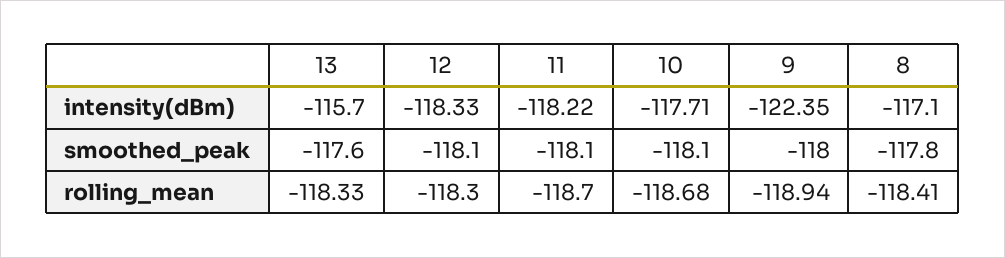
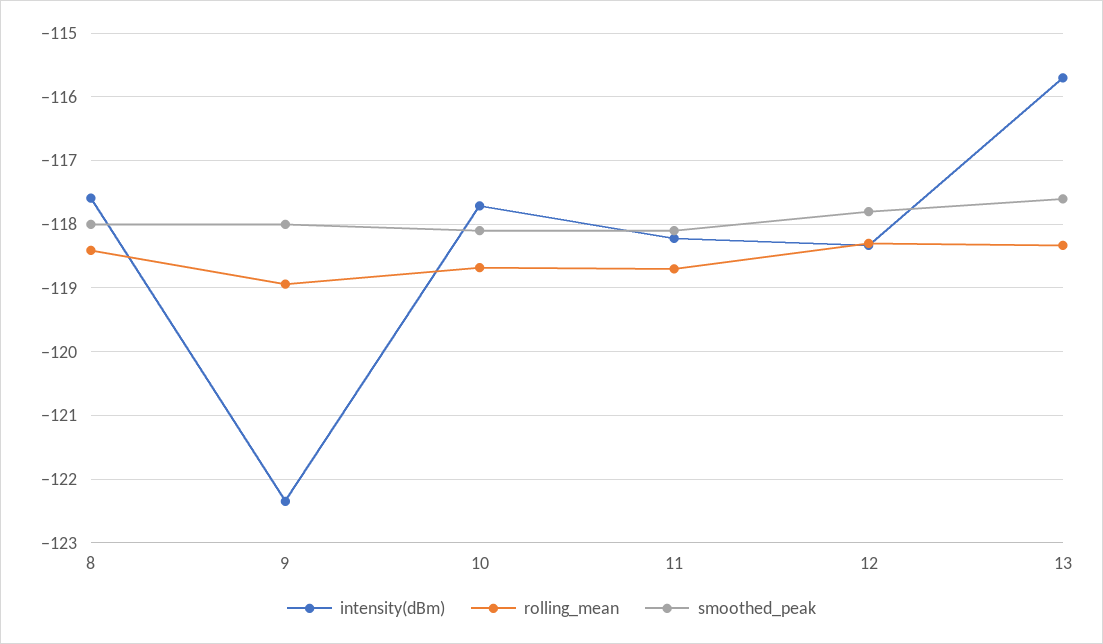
  {
    "intensity(dBm)": {
      "13": -115.7,
      "12": -118.33,
      "11": -118.22,
      "10": -117.71,
      "9": -122.35,
-     "8": -117.1
+     "8": -117.6
    },
    "smoothed_peak": {
      "13": -117.6,
-     "12": -118.1,
+     "12": -117.8,
      "11": -118.1,
      "10": -118.1,
      "9": -118,
-     "8": -117.8
+     "8": -118
    },
    "rolling_mean": {
      "13": -118.33,
      "12": -118.3,
      "11": -118.7,
      "10": -118.68,
      "9": -118.94,
      "8": -118.41
    }
  }

